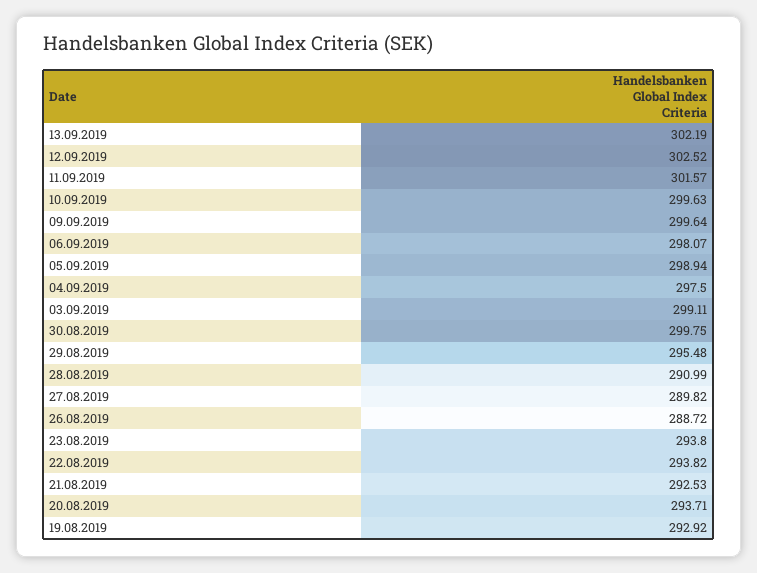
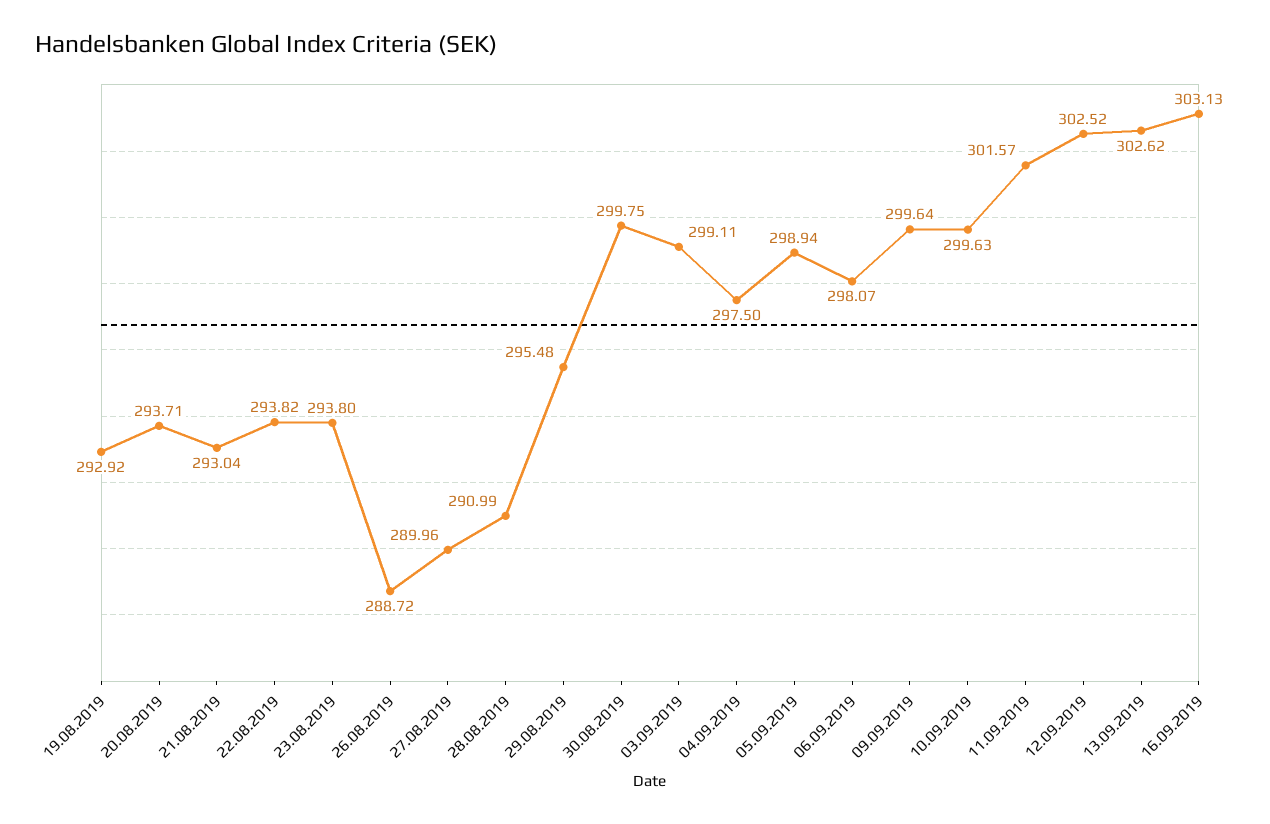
  {
-   "13.09.2019": 302.19,
+   "13.09.2019": 302.62,
    "12.09.2019": 302.52,
    "11.09.2019": 301.57,
    "10.09.2019": 299.63,
    "09.09.2019": 299.64,
    "06.09.2019": 298.07,
    "05.09.2019": 298.94,
    "04.09.2019": 297.5,
    "03.09.2019": 299.11,
    "30.08.2019": 299.75,
    "29.08.2019": 295.48,
    "28.08.2019": 290.99,
-   "27.08.2019": 289.82,
+   "27.08.2019": 289.96,
    "26.08.2019": 288.72,
    "23.08.2019": 293.8,
    "22.08.2019": 293.82,
-   "21.08.2019": 292.53,
+   "21.08.2019": 293.04,
    "20.08.2019": 293.71,
-   "19.08.2019": 292.92
+   "19.08.2019": 292.92,
+   "16.09.2019": 303.13
  }

